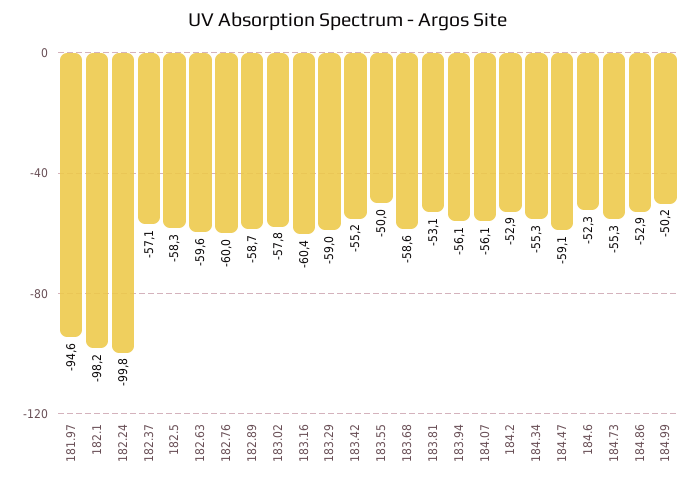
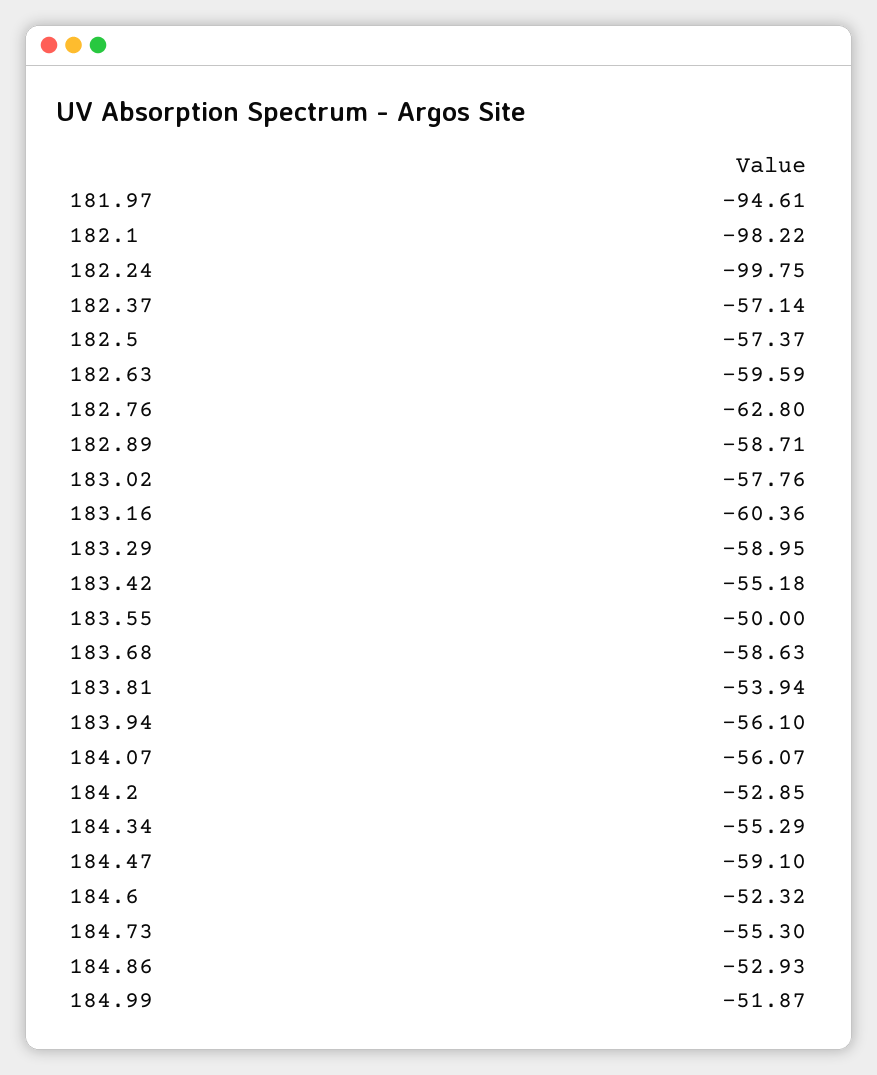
  {
    "181.97": -94.61,
    "182.1": -98.22,
    "182.24": -99.75,
    "182.37": -57.14,
-   "182.5": -58.3,
+   "182.5": -57.37,
    "182.63": -59.59,
-   "182.76": -60,
+   "182.76": -62.8,
    "182.89": -58.71,
    "183.02": -57.76,
    "183.16": -60.36,
    "183.29": -58.95,
    "183.42": -55.18,
    "183.55": -50,
    "183.68": -58.63,
-   "183.81": -53.1,
+   "183.81": -53.94,
    "183.94": -56.1,
    "184.07": -56.07,
    "184.2": -52.85,
    "184.34": -55.29,
    "184.47": -59.1,
    "184.6": -52.32,
    "184.73": -55.3,
    "184.86": -52.93,
-   "184.99": -50.2
+   "184.99": -51.87
  }

